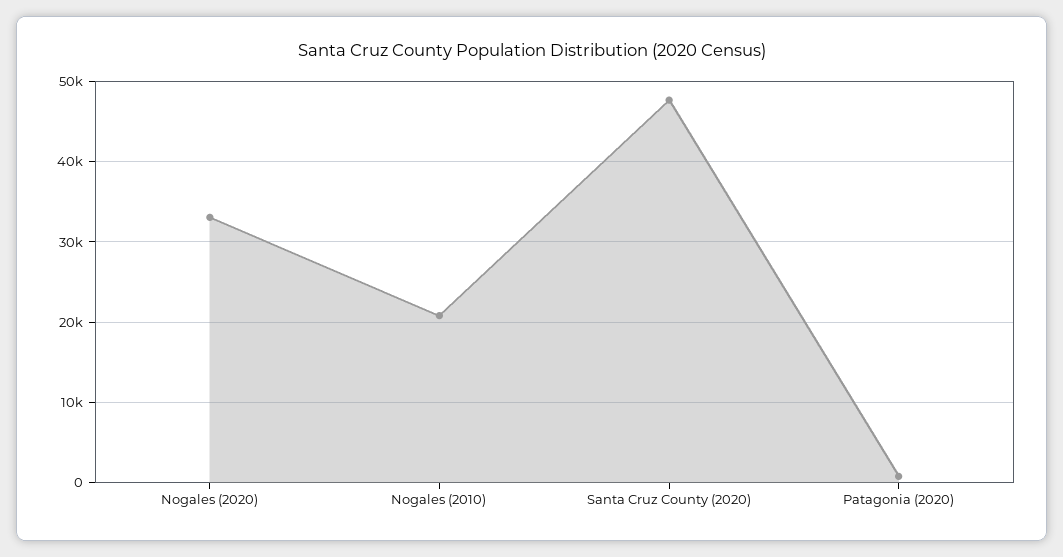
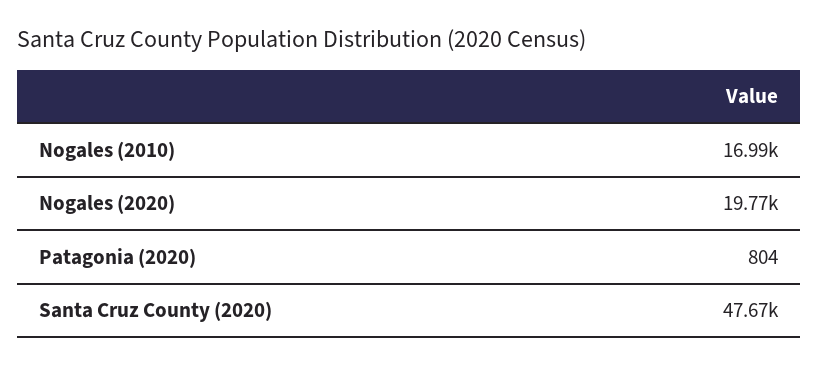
  {
-   "Nogales (2020)": 33000,
+   "Nogales (2020)": 19770,
-   "Nogales (2010)": 21000,
+   "Nogales (2010)": 16990,
    "Santa Cruz County (2020)": 47670,
    "Patagonia (2020)": 804
  }

